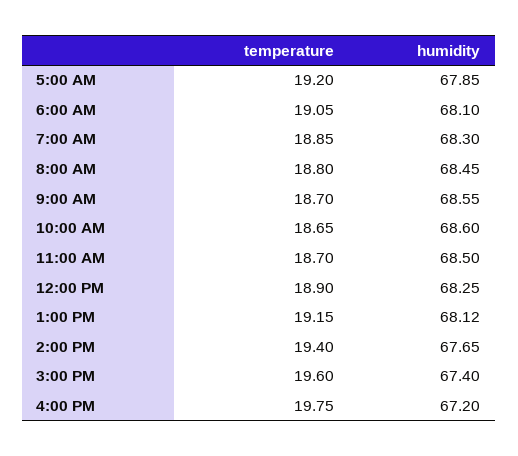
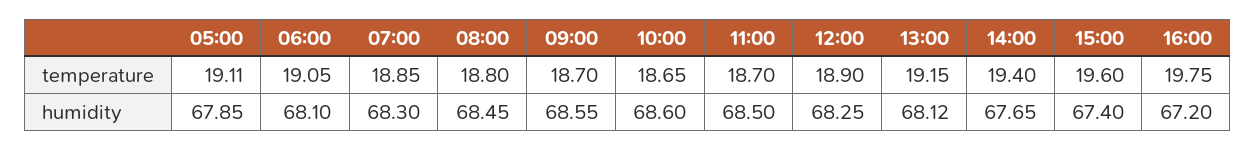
  {
    "temperature": {
-     "5:00 AM": 19.2,
+     "5:00 AM": 19.11,
      "6:00 AM": 19.05,
      "7:00 AM": 18.85,
      "8:00 AM": 18.8,
      "9:00 AM": 18.7,
      "10:00 AM": 18.65,
      "11:00 AM": 18.7,
      "12:00 PM": 18.9,
      "1:00 PM": 19.15,
      "2:00 PM": 19.4,
      "3:00 PM": 19.6,
      "4:00 PM": 19.75
    },
    "humidity": {
      "5:00 AM": 67.85,
      "6:00 AM": 68.1,
      "7:00 AM": 68.3,
      "8:00 AM": 68.45,
      "9:00 AM": 68.55,
      "10:00 AM": 68.6,
      "11:00 AM": 68.5,
      "12:00 PM": 68.25,
      "1:00 PM": 68.12,
      "2:00 PM": 67.65,
      "3:00 PM": 67.4,
      "4:00 PM": 67.2
    }
  }

